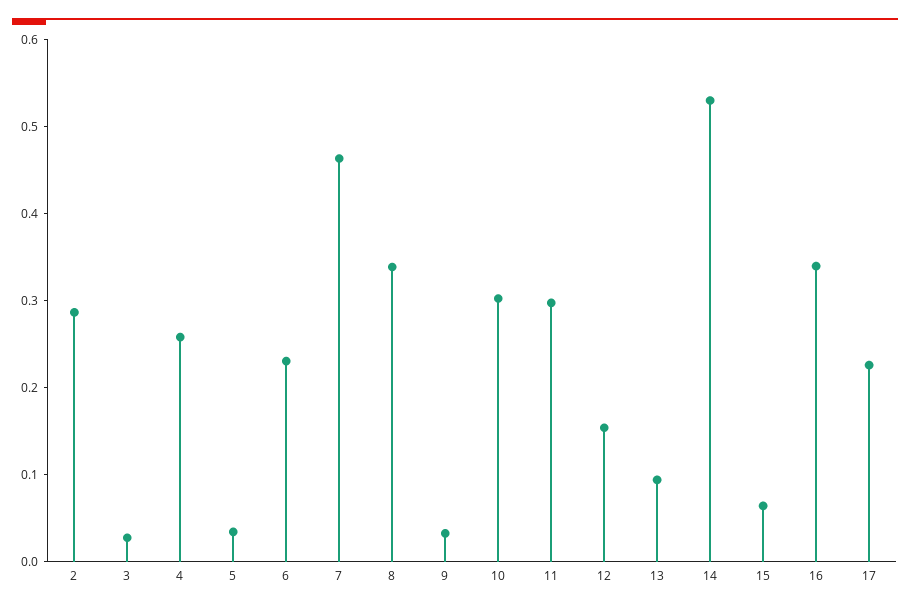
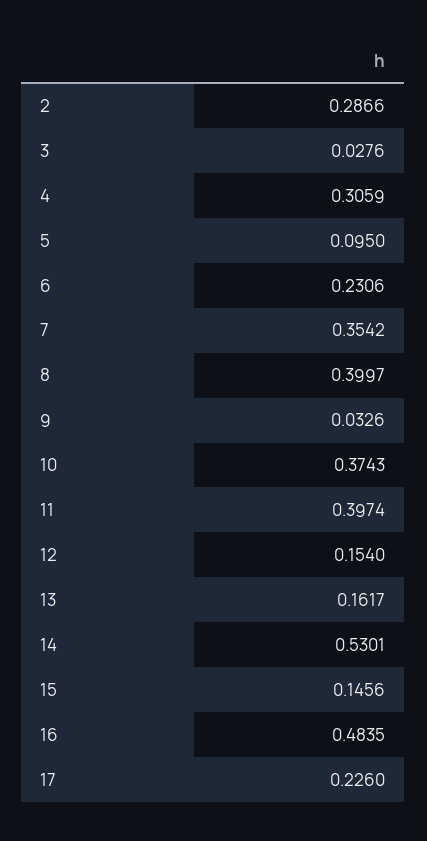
  {
    "2": 0.2866,
    "3": 0.0276,
-   "4": 0.26,
+   "4": 0.3059,
-   "5": 0.04,
+   "5": 0.095,
    "6": 0.2306,
-   "7": 0.46,
+   "7": 0.3542,
-   "8": 0.34,
+   "8": 0.3997,
    "9": 0.0326,
-   "10": 0.3,
+   "10": 0.3743,
-   "11": 0.3,
+   "11": 0.3974,
    "12": 0.154,
-   "13": 0.1,
+   "13": 0.1617,
    "14": 0.5301,
-   "15": 0.06,
+   "15": 0.1456,
-   "16": 0.34,
+   "16": 0.4835,
    "17": 0.226
  }

